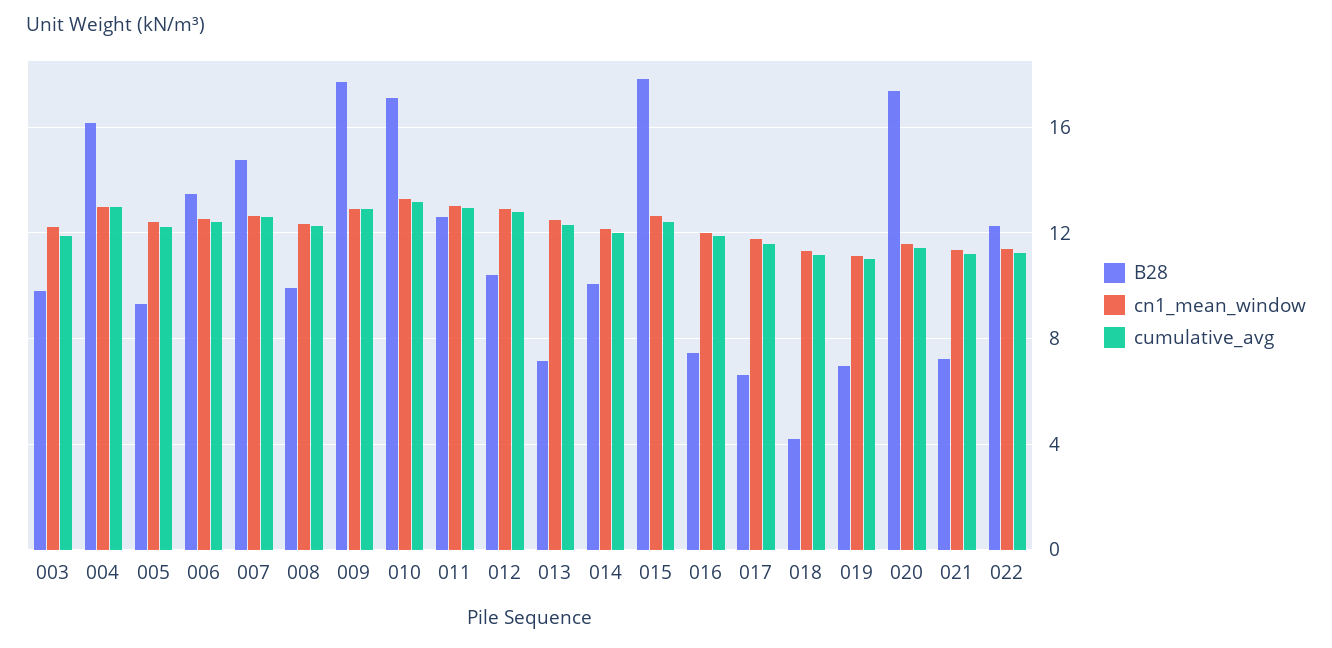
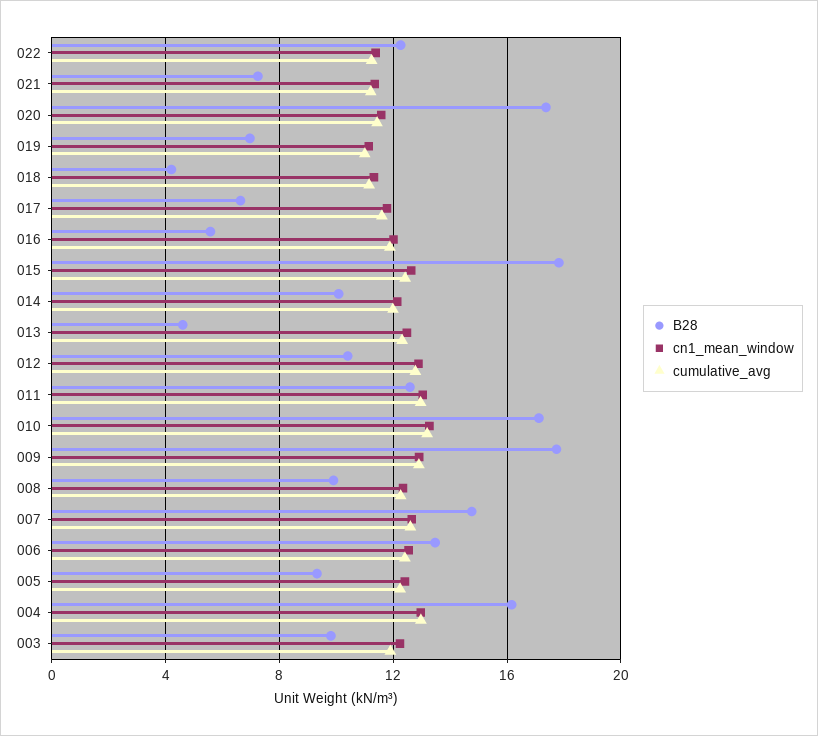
  {
    "B28": {
      "003": 10,
      "004": 16,
      "005": 9.5,
      "006": 13.5,
      "007": 15,
      "008": 10,
      "009": 17.5,
      "010": 17,
      "011": 12.5,
      "012": 10.5,
-     "013": 7,
+     "013": 4.5,
      "014": 10,
      "015": 18,
-     "016": 7.5,
+     "016": 5.5,
      "017": 6.5,
      "018": 4,
      "019": 7,
      "020": 17.5,
      "021": 7,
      "022": 12.5
    },
    "cn1_mean_window": {
      "003": 12,
      "004": 13,
      "005": 12.5,
      "006": 12.5,
      "007": 12.5,
      "008": 12.5,
      "009": 13,
      "010": 13.5,
      "011": 13,
      "012": 13,
      "013": 12.5,
      "014": 12,
      "015": 12.5,
      "016": 12,
      "017": 12,
      "018": 11.5,
      "019": 11,
      "020": 11.5,
      "021": 11.5,
      "022": 11.5
    },
    "cumulative_avg": {
      "003": 12,
      "004": 13,
      "005": 12,
      "006": 12.5,
      "007": 12.5,
      "008": 12.5,
      "009": 13,
      "010": 13,
      "011": 13,
      "012": 13,
      "013": 12.5,
      "014": 12,
      "015": 12.5,
      "016": 12,
      "017": 11.5,
      "018": 11,
      "019": 11,
      "020": 11.5,
      "021": 11,
      "022": 11
    }
  }

